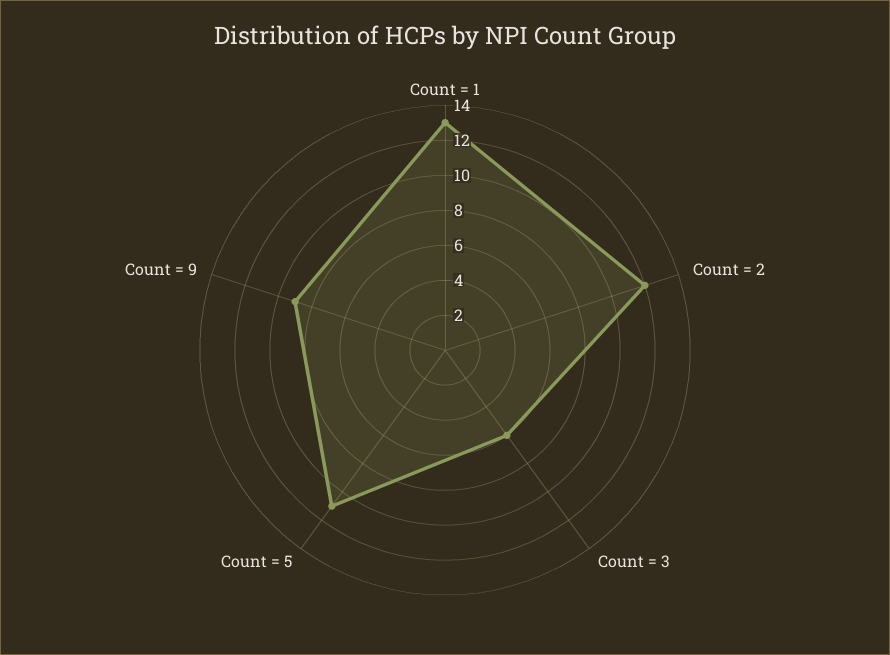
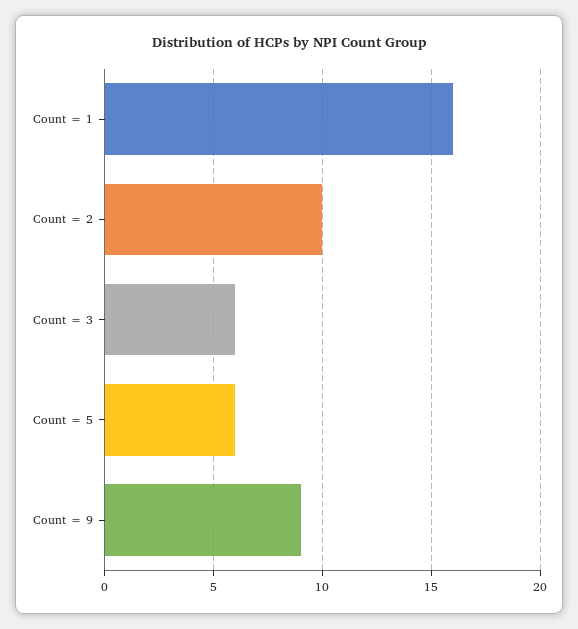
  {
-   "Count = 1": 13,
+   "Count = 1": 16,
-   "Count = 2": 12,
+   "Count = 2": 10,
    "Count = 3": 6,
-   "Count = 5": 11,
+   "Count = 5": 6,
    "Count = 9": 9
  }

